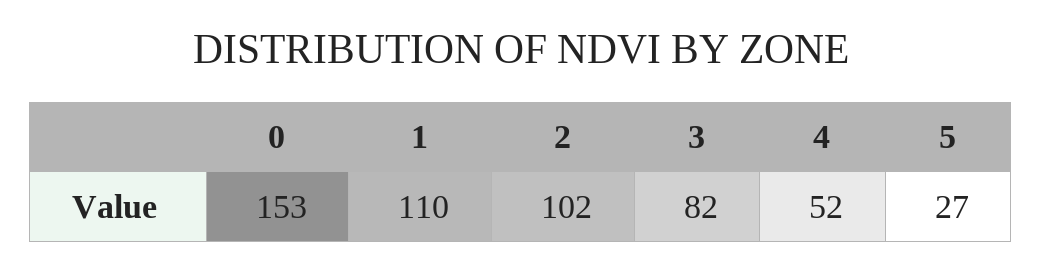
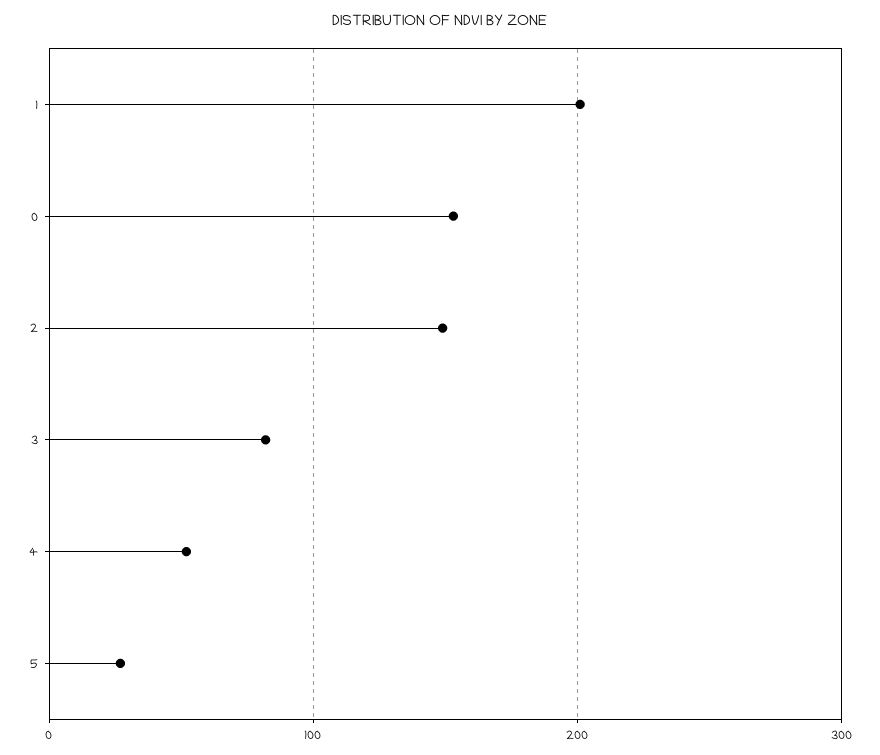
  {
    "0": 153,
-   "1": 110,
+   "1": 200,
-   "2": 102,
+   "2": 150,
    "3": 82,
    "4": 52,
    "5": 27
  }

